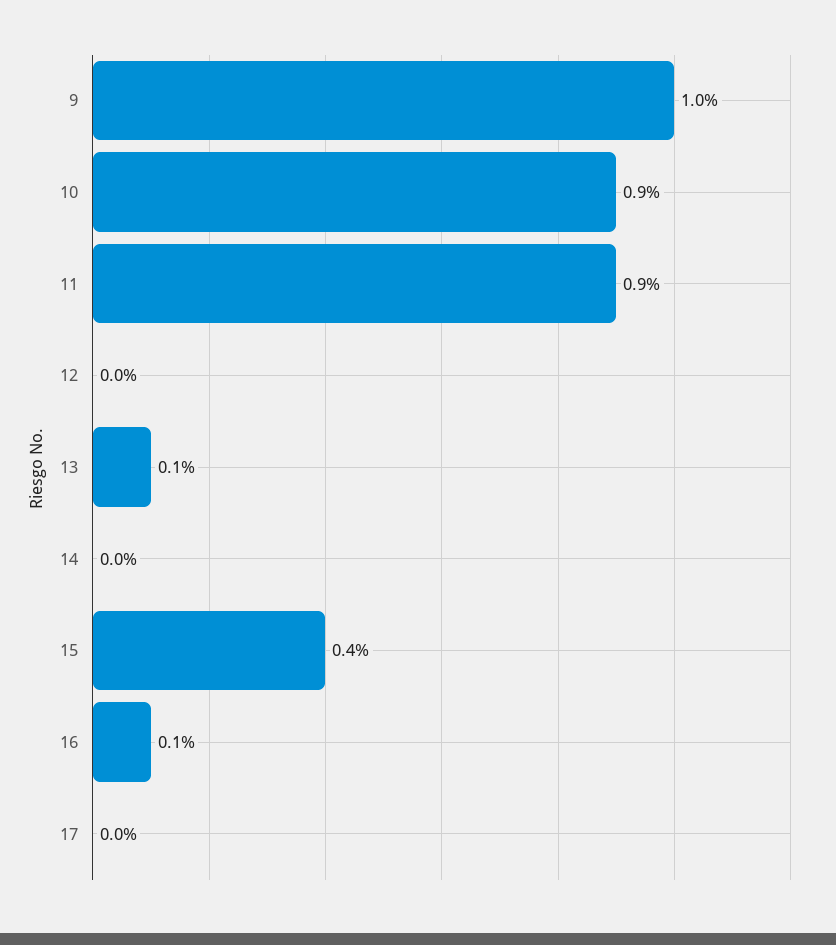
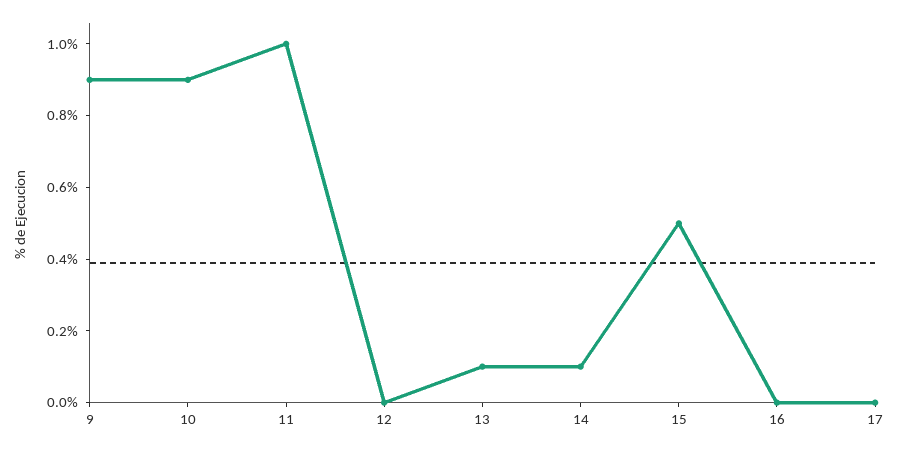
  {
-   "9": 1,
+   "9": 0.9,
    "10": 0.9,
-   "11": 0.9,
+   "11": 1,
    "12": 0,
    "13": 0.1,
-   "14": 0,
+   "14": 0.1,
-   "15": 0.4,
+   "15": 0.5,
-   "16": 0.1,
+   "16": 0,
    "17": 0
  }

